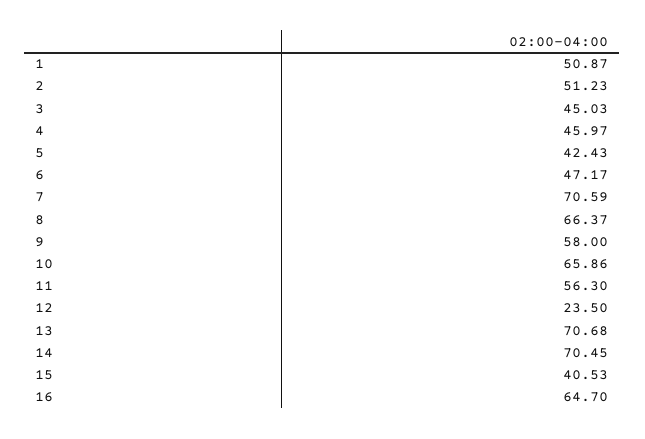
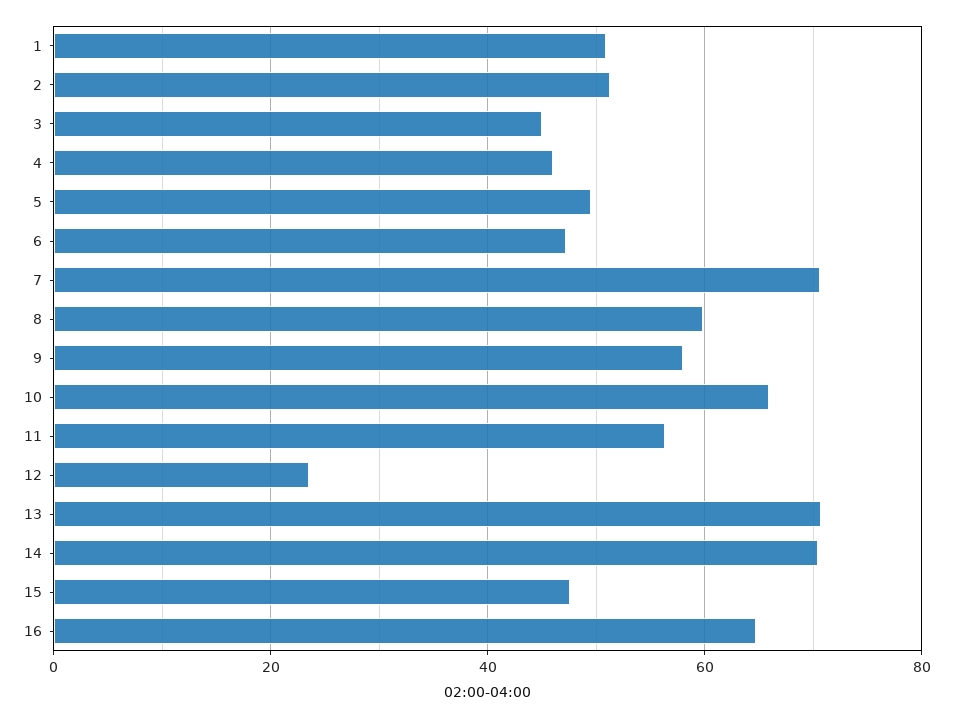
  {
    "1": 50.87,
    "2": 51.23,
    "3": 45.03,
    "4": 45.97,
-   "5": 42.43,
+   "5": 50,
    "6": 47.17,
    "7": 70.59,
-   "8": 66.37,
+   "8": 60,
    "9": 58,
    "10": 65.86,
    "11": 56.3,
    "12": 23.5,
    "13": 70.68,
    "14": 70.45,
-   "15": 40.53,
+   "15": 48,
    "16": 64.7
  }

